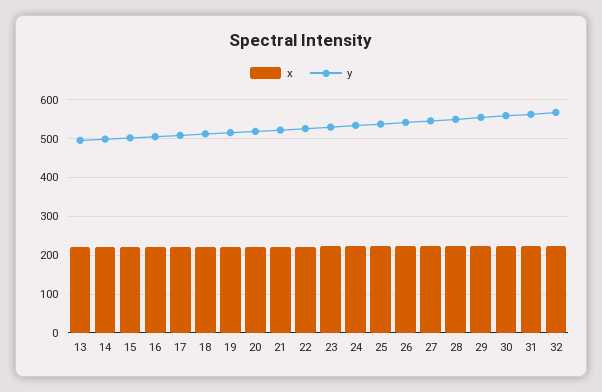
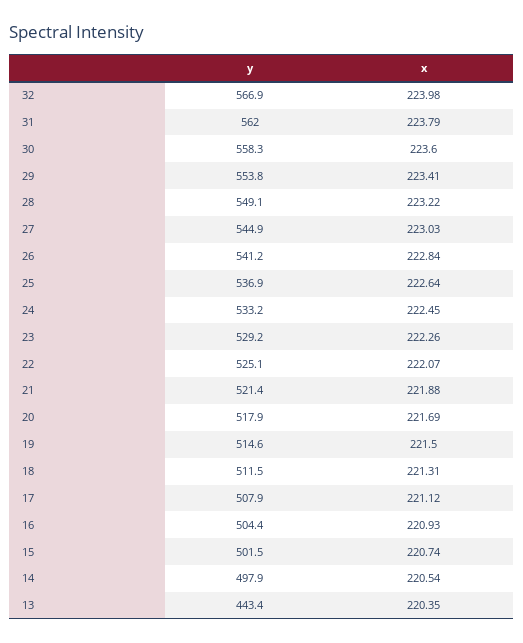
  {
    "x": {
      "13": 220.35,
      "14": 220.54,
      "15": 220.74,
      "16": 220.93,
      "17": 221.12,
      "18": 221.31,
      "19": 221.5,
      "20": 221.69,
      "21": 221.88,
      "22": 222.07,
      "23": 222.26,
      "24": 222.45,
      "25": 222.64,
      "26": 222.84,
      "27": 223.03,
      "28": 223.22,
      "29": 223.41,
      "30": 223.6,
      "31": 223.79,
      "32": 223.98
    },
    "y": {
-     "13": 500,
+     "13": 443.4,
      "14": 497.9,
      "15": 501.5,
      "16": 504.4,
      "17": 507.9,
      "18": 511.5,
      "19": 514.6,
      "20": 517.9,
      "21": 521.4,
      "22": 525.1,
      "23": 529.2,
      "24": 533.2,
      "25": 536.9,
      "26": 541.2,
      "27": 544.9,
      "28": 549.1,
      "29": 553.8,
      "30": 558.3,
      "31": 562,
      "32": 566.9
    }
  }

